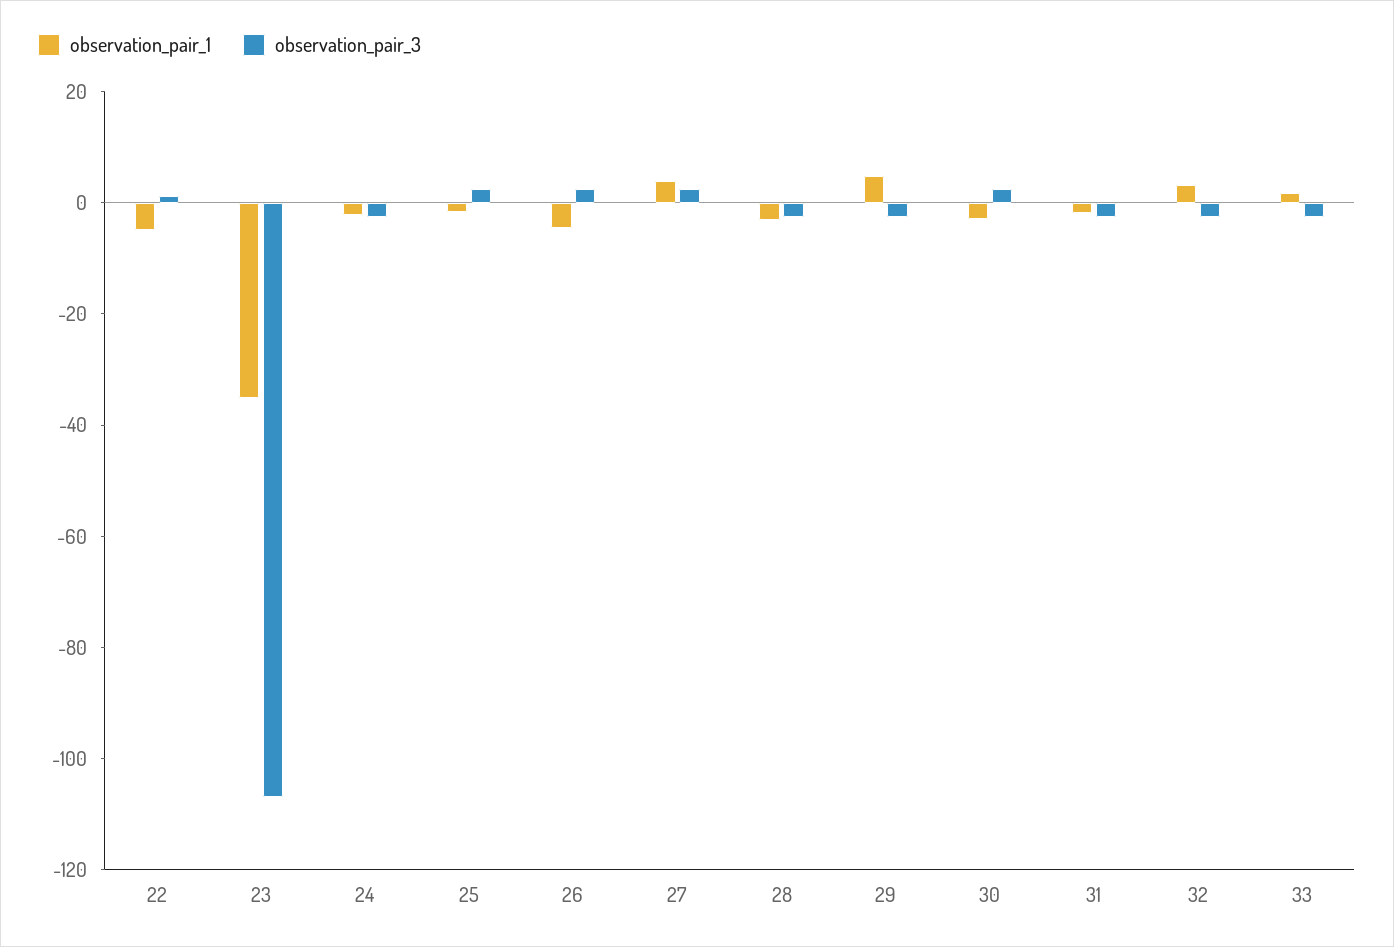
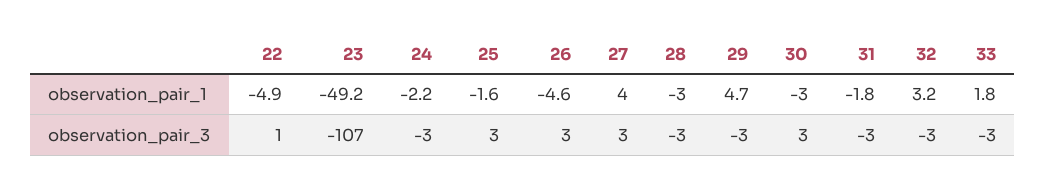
  {
    "observation_pair_1": {
      "22": -4.9,
-     "23": -35,
+     "23": -49.2,
      "24": -2.2,
      "25": -1.6,
      "26": -4.6,
      "27": 4,
      "28": -3,
      "29": 4.7,
      "30": -3,
      "31": -1.8,
      "32": 3.2,
      "33": 1.8
    },
    "observation_pair_3": {
      "22": 1,
      "23": -107,
      "24": -3,
      "25": 3,
      "26": 3,
      "27": 3,
      "28": -3,
      "29": -3,
      "30": 3,
      "31": -3,
      "32": -3,
      "33": -3
    }
  }

